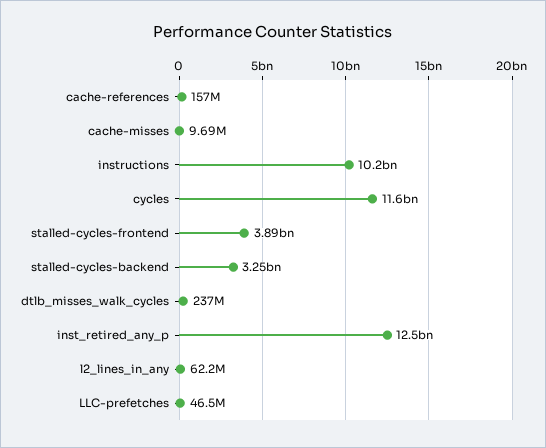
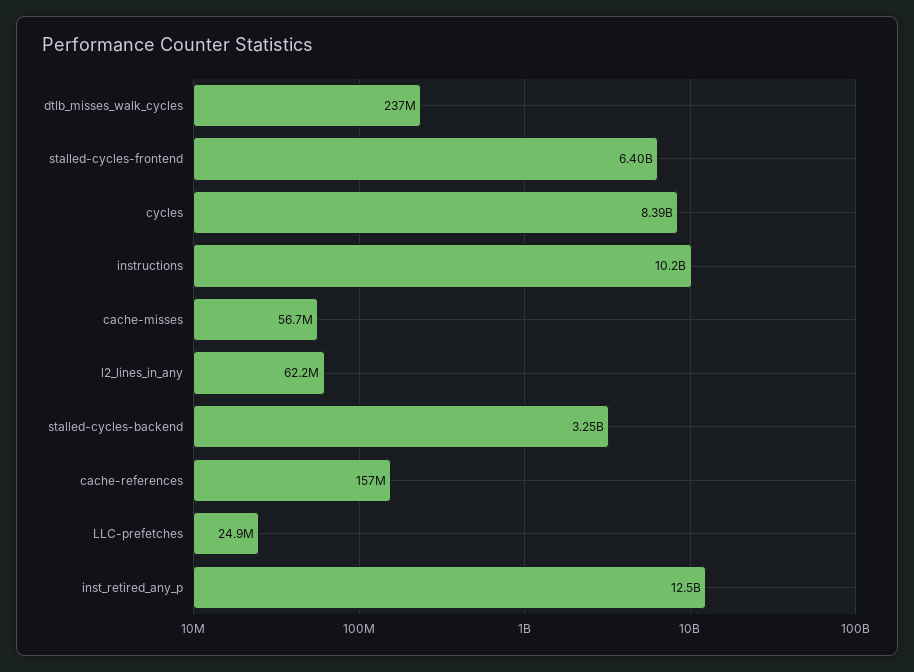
  {
    "cache-references": 157000000,
-   "cache-misses": 9690000,
+   "cache-misses": 56700000,
    "instructions": 10200000000,
-   "cycles": 11600000000,
+   "cycles": 8390000000,
-   "stalled-cycles-frontend": 3890000000,
+   "stalled-cycles-frontend": 6400000000,
    "stalled-cycles-backend": 3250000000,
    "dtlb_misses_walk_cycles": 237000000,
    "inst_retired_any_p": 12500000000,
    "l2_lines_in_any": 62200000,
-   "LLC-prefetches": 46500000
+   "LLC-prefetches": 24900000
  }

